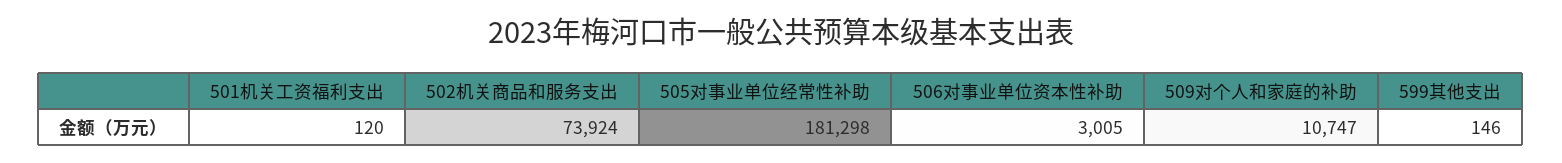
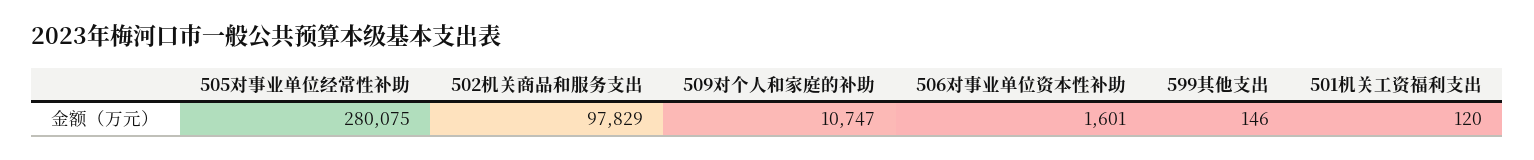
  {
    "501机关工资福利支出": 120,
-   "502机关商品和服务支出": 73924,
+   "502机关商品和服务支出": 97829,
-   "505对事业单位经常性补助": 181298,
+   "505对事业单位经常性补助": 280075,
-   "506对事业单位资本性补助": 3005,
+   "506对事业单位资本性补助": 1601,
    "509对个人和家庭的补助": 10747,
    "599其他支出": 146
  }

